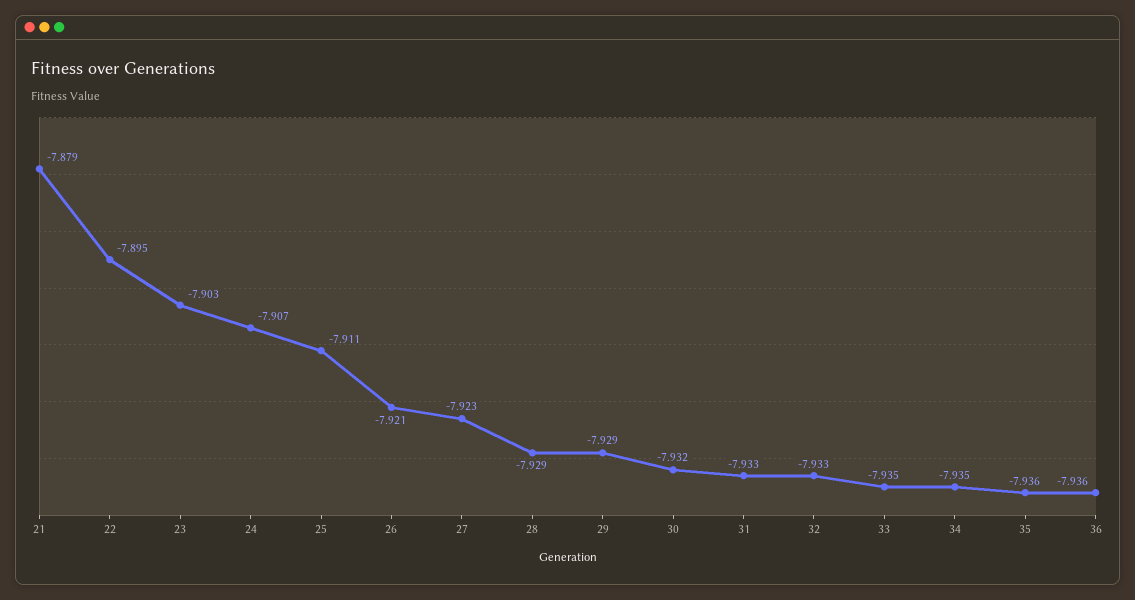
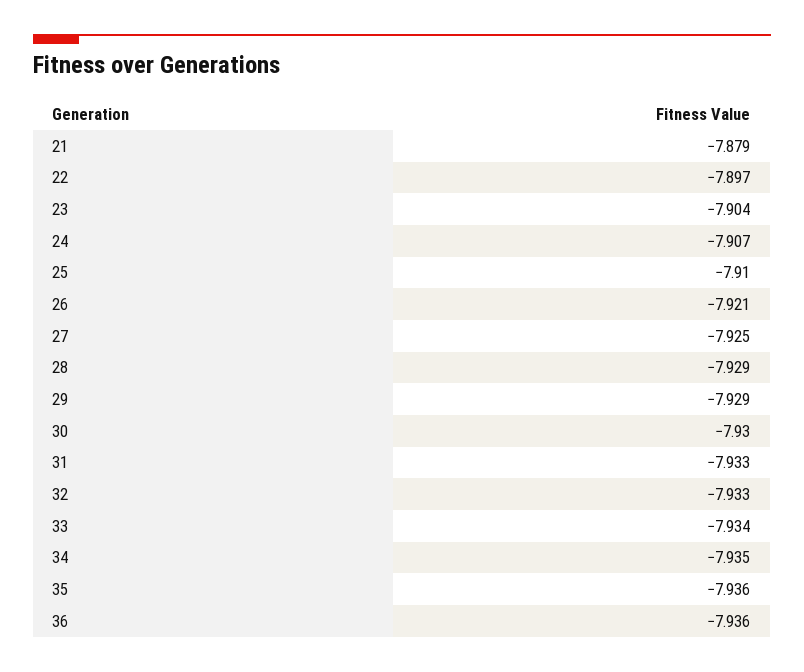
  {
    "21": -7.879,
-   "22": -7.895,
+   "22": -7.897,
-   "23": -7.903,
+   "23": -7.904,
    "24": -7.907,
-   "25": -7.911,
+   "25": -7.91,
    "26": -7.921,
-   "27": -7.923,
+   "27": -7.925,
    "28": -7.929,
    "29": -7.929,
-   "30": -7.932,
+   "30": -7.93,
    "31": -7.933,
    "32": -7.933,
-   "33": -7.935,
+   "33": -7.934,
    "34": -7.935,
    "35": -7.936,
    "36": -7.936
  }

